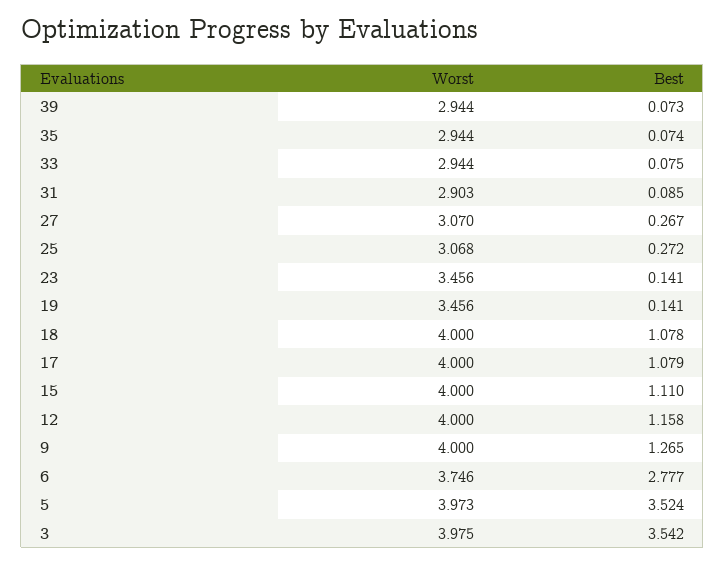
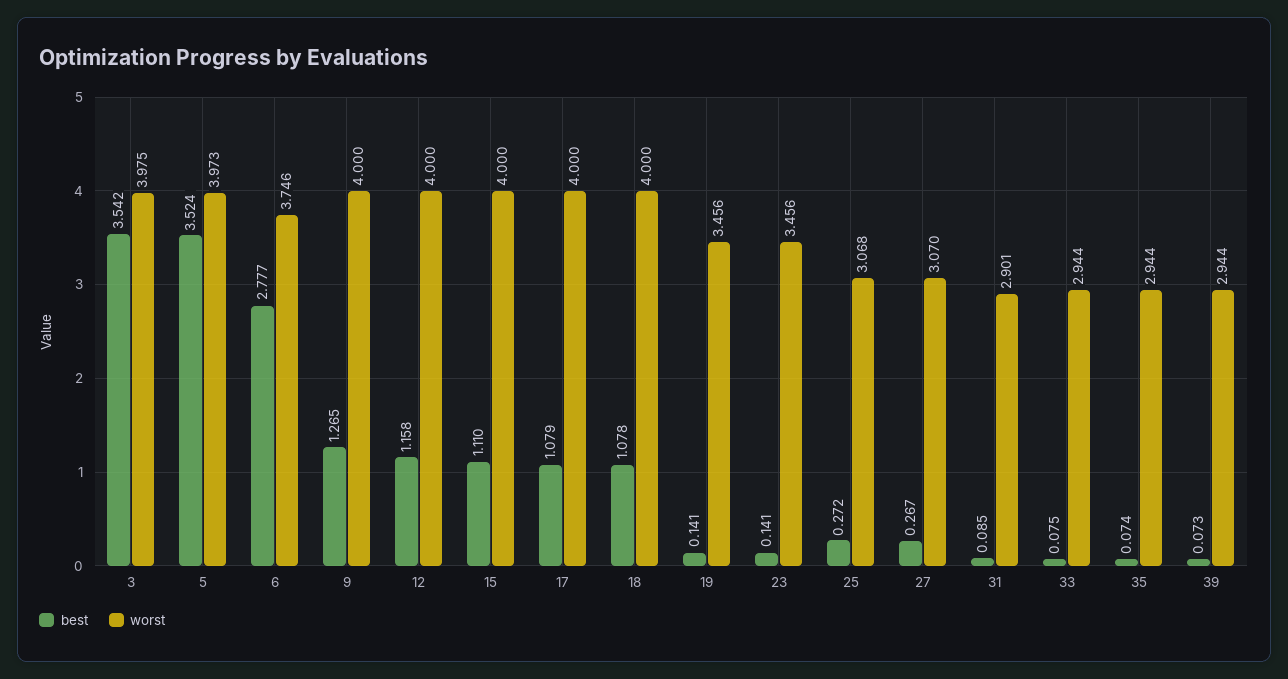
  {
    "Worst": {
      "39": 2.944,
      "35": 2.944,
      "33": 2.944,
-     "31": 2.903,
+     "31": 2.901,
      "27": 3.07,
      "25": 3.068,
      "23": 3.456,
      "19": 3.456,
      "18": 4,
      "17": 4,
      "15": 4,
      "12": 4,
      "9": 4,
      "6": 3.746,
      "5": 3.973,
      "3": 3.975
    },
    "Best": {
      "39": 0.073,
      "35": 0.074,
      "33": 0.075,
      "31": 0.085,
      "27": 0.267,
      "25": 0.272,
      "23": 0.141,
      "19": 0.141,
      "18": 1.078,
      "17": 1.079,
      "15": 1.11,
      "12": 1.158,
      "9": 1.265,
      "6": 2.777,
      "5": 3.524,
      "3": 3.542
    }
  }

